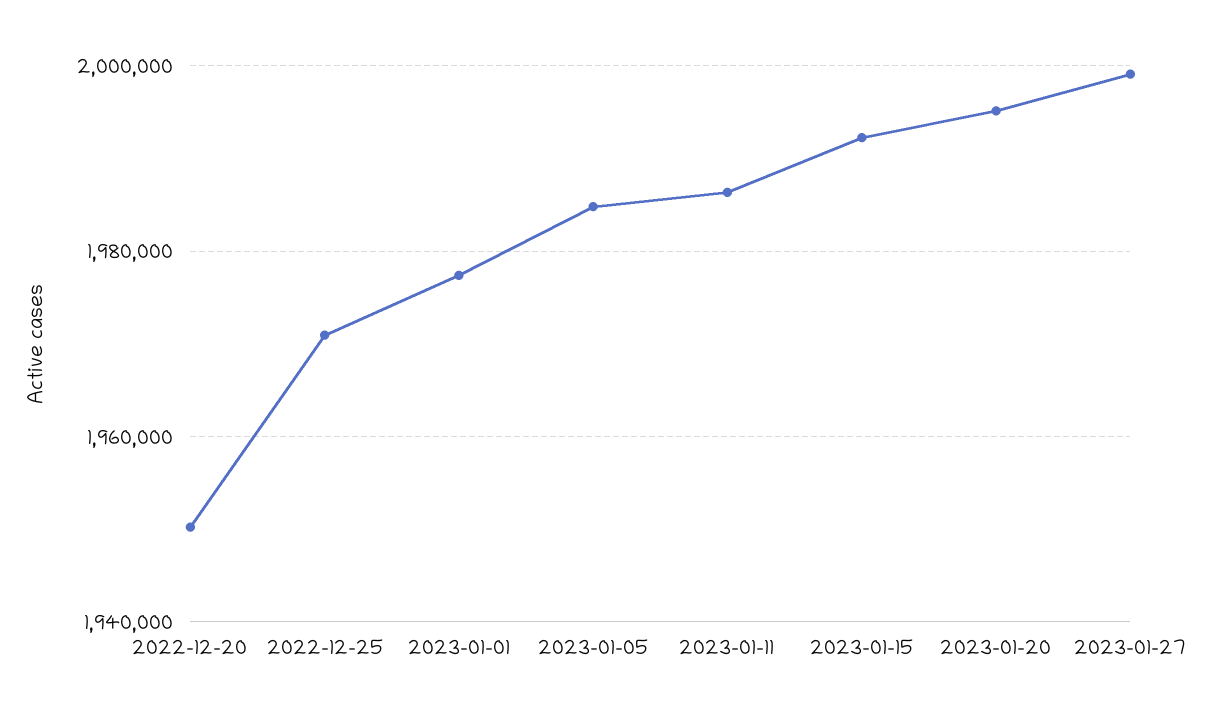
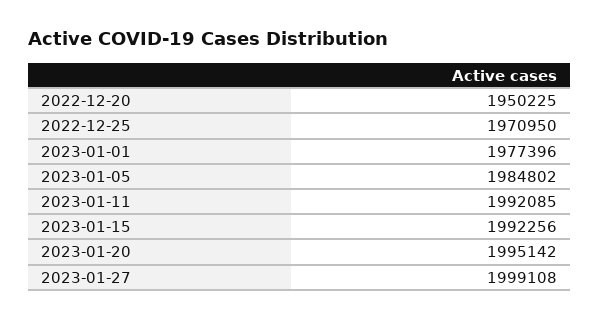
  {
    "2022-12-20": 1950225,
    "2022-12-25": 1970950,
    "2023-01-01": 1977396,
    "2023-01-05": 1984802,
-   "2023-01-11": 1986000,
+   "2023-01-11": 1992085,
    "2023-01-15": 1992256,
    "2023-01-20": 1995142,
    "2023-01-27": 1999108
  }

